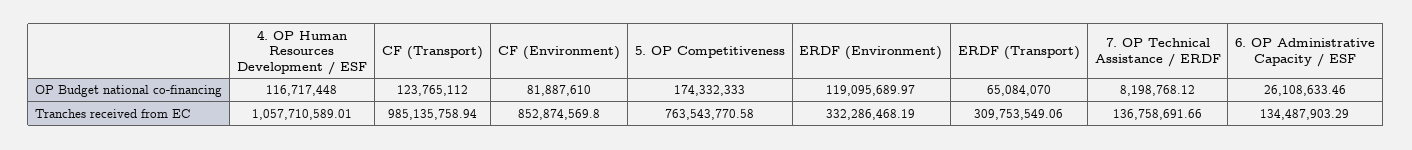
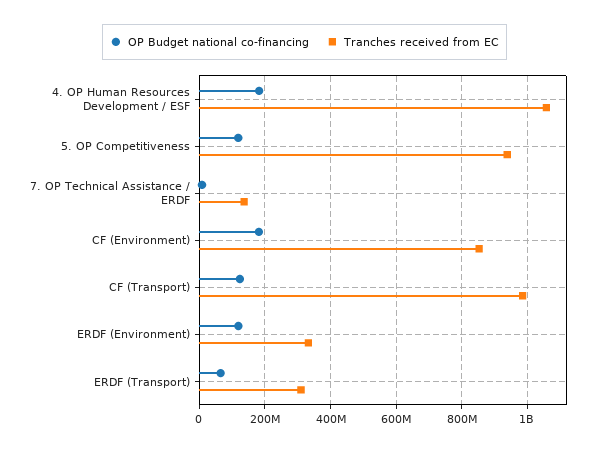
  {
    "OP Budget national co-financing": {
-     "4. OP Human Resources Development / ESF": 116717448,
+     "4. OP Human Resources Development / ESF": 180000000,
      "CF (Transport)": 123765112,
-     "CF (Environment)": 81887610,
+     "CF (Environment)": 180000000,
-     "5. OP Competitiveness": 174332333,
+     "5. OP Competitiveness": 120000000,
      "ERDF (Environment)": 119095689.97,
      "ERDF (Transport)": 65084070,
-     "7. OP Technical Assistance / ERDF": 8198768.12,
+     "7. OP Technical Assistance / ERDF": 8198768.12
-     "6. OP Administrative Capacity / ESF": 26108633.46
    },
    "Tranches received from EC": {
      "4. OP Human Resources Development / ESF": 1057710589.01,
      "CF (Transport)": 985135758.94,
      "CF (Environment)": 852874569.8,
-     "5. OP Competitiveness": 763543770.58,
+     "5. OP Competitiveness": 940000000,
      "ERDF (Environment)": 332286468.19,
      "ERDF (Transport)": 309753549.06,
-     "7. OP Technical Assistance / ERDF": 136758691.66,
+     "7. OP Technical Assistance / ERDF": 136758691.66
-     "6. OP Administrative Capacity / ESF": 134487903.29
    }
  }

